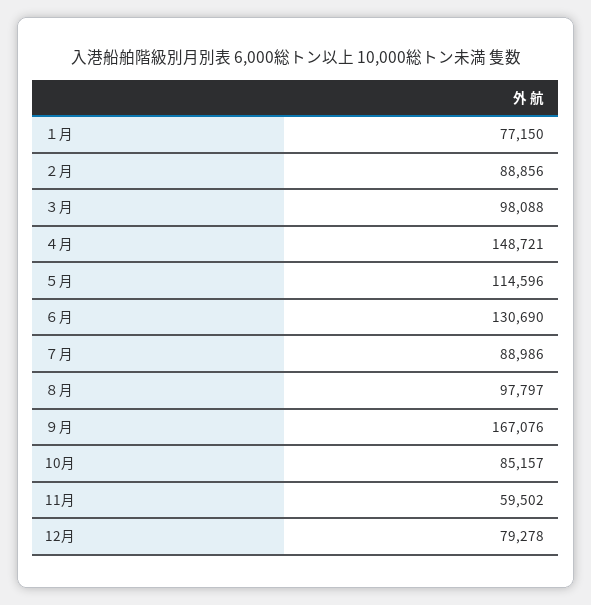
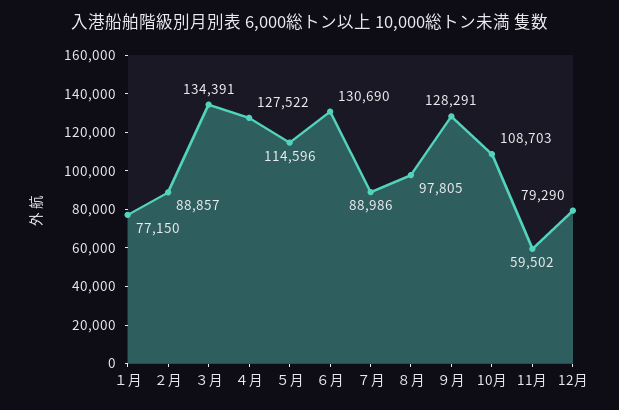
  {
    "１月": 77150,
-   "２月": 88856,
+   "２月": 88857,
-   "３月": 98088,
+   "３月": 134391,
-   "４月": 148721,
+   "４月": 127522,
    "５月": 114596,
    "６月": 130690,
    "７月": 88986,
-   "８月": 97797,
+   "８月": 97805,
-   "９月": 167076,
+   "９月": 128291,
-   "10月": 85157,
+   "10月": 108703,
    "11月": 59502,
-   "12月": 79278
+   "12月": 79290
  }

